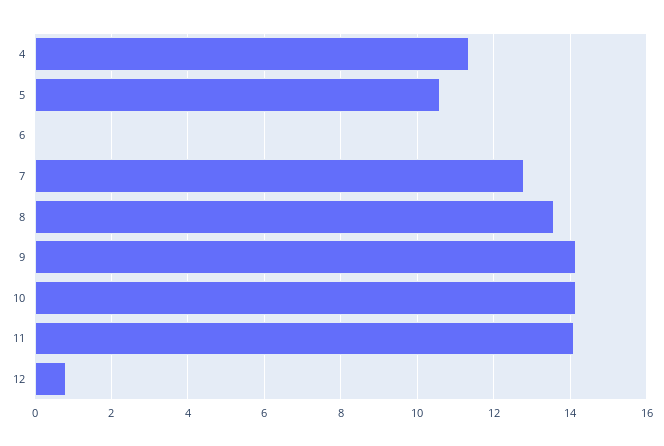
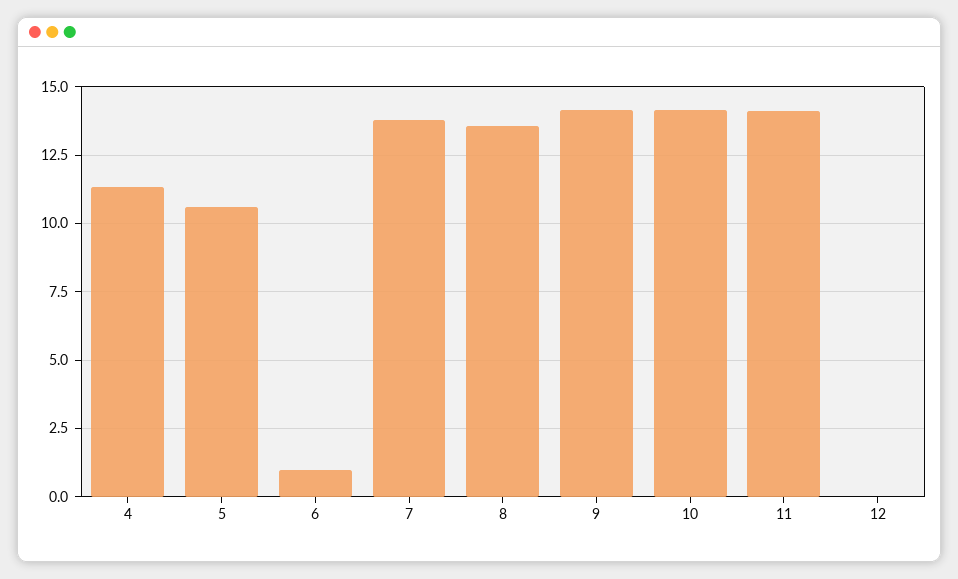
  {
    "4": 11.4,
    "5": 10.6,
-   "6": 0,
+   "6": 1,
-   "7": 12.8,
+   "7": 13.75,
    "8": 13.6,
    "9": 14.2,
    "10": 14.2,
    "11": 14.2,
-   "12": 0.8
+   "12": 0
  }

